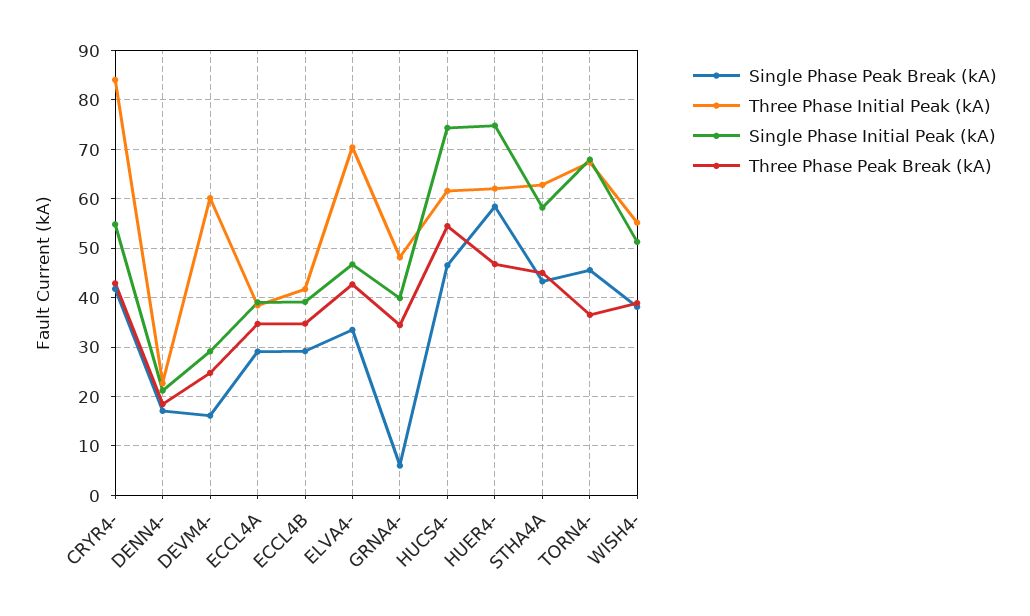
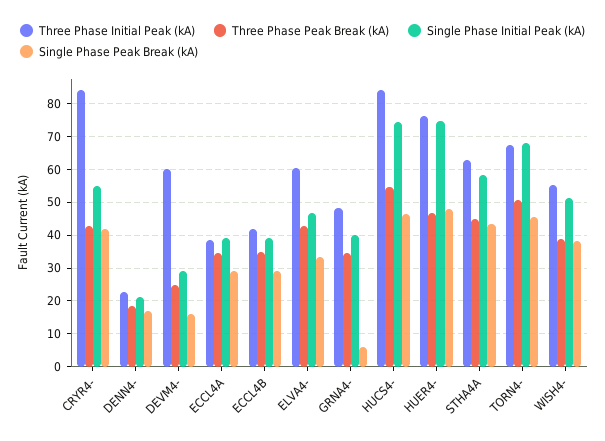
  {
    "Single Phase Peak Break (kA)": {
      "CRYR4-": 42,
      "DENN4-": 18,
      "DEVM4-": 16,
      "ECCL4A": 30,
      "ECCL4B": 30,
      "ELVA4-": 34,
      "GRNA4-": 6,
      "HUCS4-": 46,
-     "HUER4-": 58,
+     "HUER4-": 48,
      "STHA4A": 44,
      "TORN4-": 46,
      "WISH4-": 38
    },
    "Three Phase Initial Peak (kA)": {
      "CRYR4-": 84,
      "DENN4-": 22,
      "DEVM4-": 60,
      "ECCL4A": 38,
      "ECCL4B": 42,
-     "ELVA4-": 70,
+     "ELVA4-": 60,
      "GRNA4-": 48,
-     "HUCS4-": 62,
+     "HUCS4-": 84,
-     "HUER4-": 62,
+     "HUER4-": 76,
      "STHA4A": 62,
      "TORN4-": 68,
      "WISH4-": 56
    },
    "Single Phase Initial Peak (kA)": {
      "CRYR4-": 54,
      "DENN4-": 22,
      "DEVM4-": 30,
      "ECCL4A": 40,
      "ECCL4B": 40,
      "ELVA4-": 46,
      "GRNA4-": 40,
      "HUCS4-": 74,
      "HUER4-": 74,
      "STHA4A": 58,
      "TORN4-": 68,
      "WISH4-": 52
    },
    "Three Phase Peak Break (kA)": {
      "CRYR4-": 42,
      "DENN4-": 18,
      "DEVM4-": 24,
      "ECCL4A": 34,
      "ECCL4B": 34,
      "ELVA4-": 42,
      "GRNA4-": 34,
      "HUCS4-": 54,
      "HUER4-": 46,
      "STHA4A": 46,
-     "TORN4-": 36,
+     "TORN4-": 50,
      "WISH4-": 38
    }
  }

